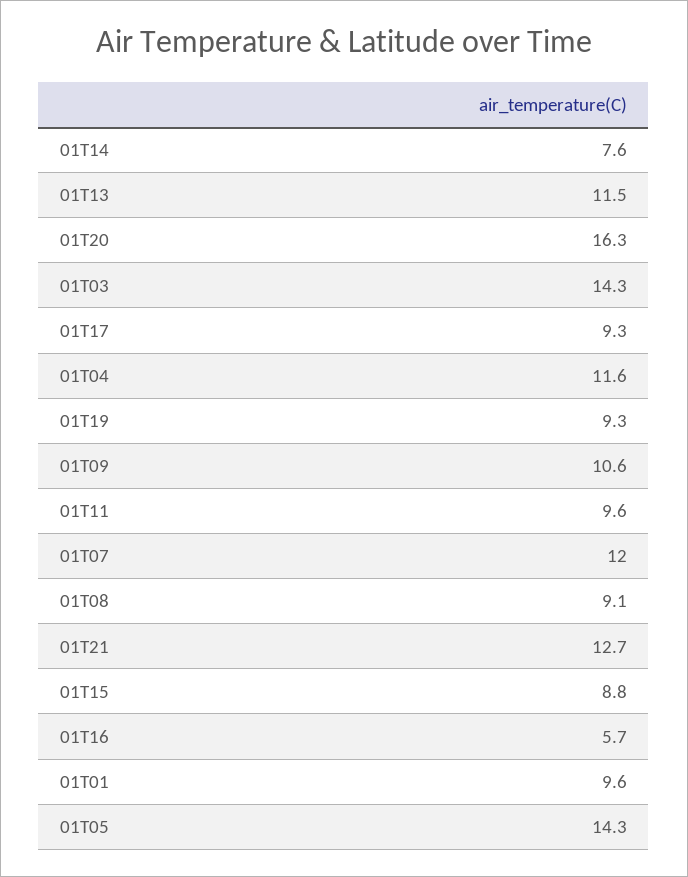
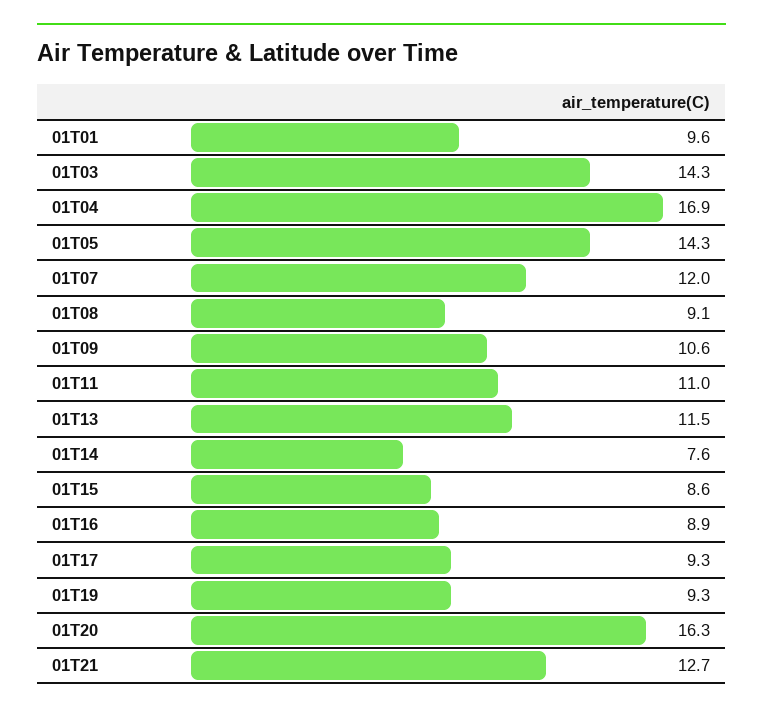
  {
    "01T14": 7.6,
    "01T13": 11.5,
    "01T20": 16.3,
    "01T03": 14.3,
    "01T17": 9.3,
-   "01T04": 11.6,
+   "01T04": 16.9,
    "01T19": 9.3,
    "01T09": 10.6,
-   "01T11": 9.6,
+   "01T11": 11,
    "01T07": 12,
    "01T08": 9.1,
    "01T21": 12.7,
-   "01T15": 8.8,
+   "01T15": 8.6,
-   "01T16": 5.7,
+   "01T16": 8.9,
    "01T01": 9.6,
    "01T05": 14.3
  }

